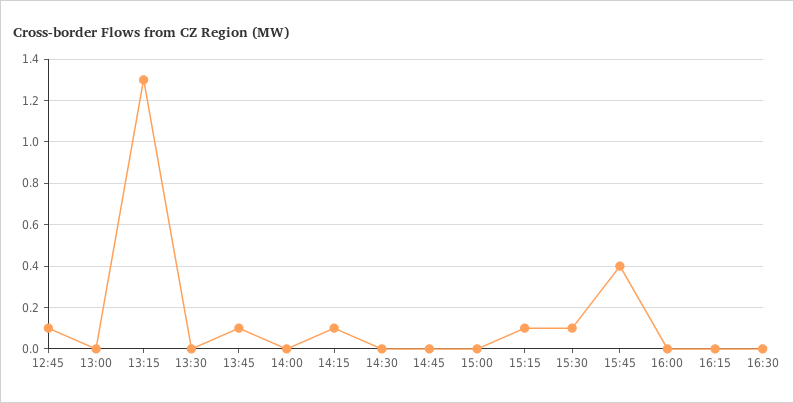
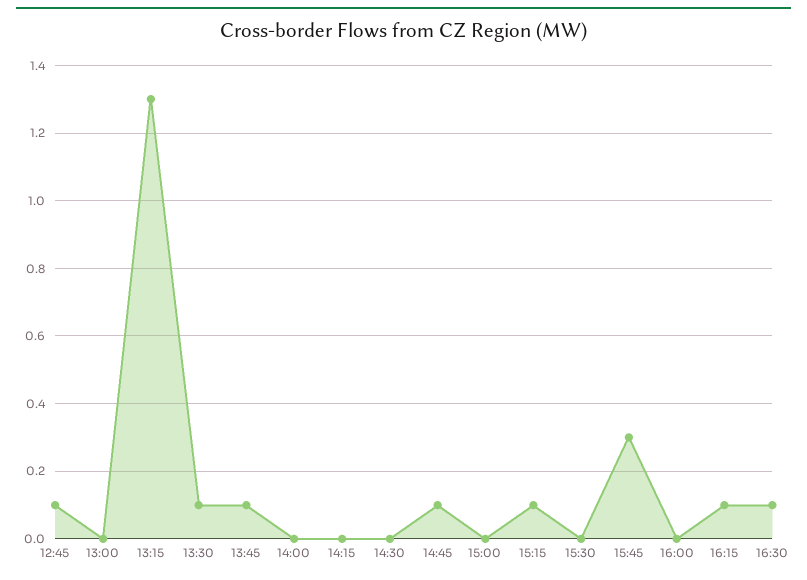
  {
    "12:45": 0.1,
    "13:00": 0,
    "13:15": 1.3,
-   "13:30": 0,
+   "13:30": 0.1,
    "13:45": 0.1,
    "14:00": 0,
-   "14:15": 0.1,
+   "14:15": 0,
    "14:30": 0,
-   "14:45": 0,
+   "14:45": 0.1,
    "15:00": 0,
    "15:15": 0.1,
-   "15:30": 0.1,
+   "15:30": 0,
-   "15:45": 0.4,
+   "15:45": 0.3,
    "16:00": 0,
-   "16:15": 0,
+   "16:15": 0.1,
-   "16:30": 0
+   "16:30": 0.1
  }

